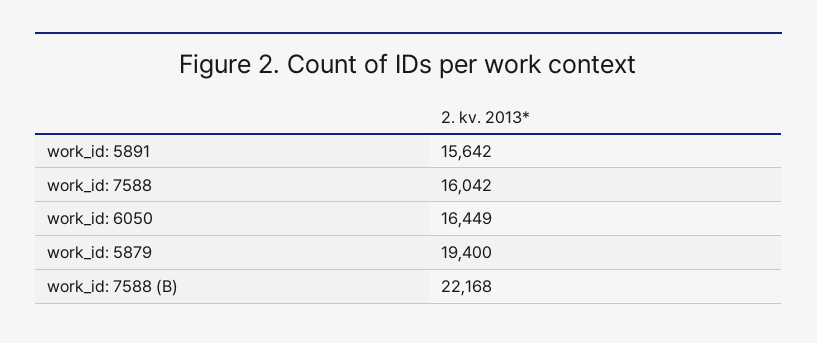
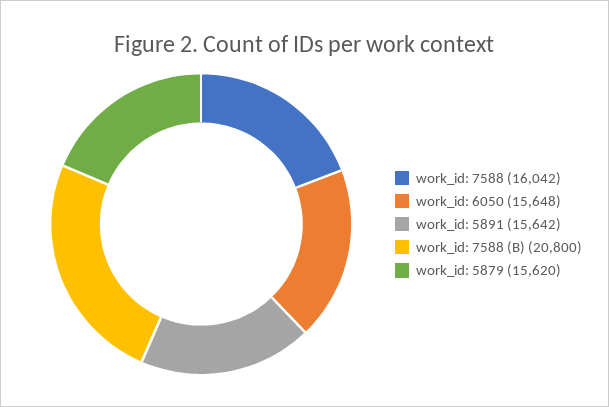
  {
    "work_id: 5891": 15642,
    "work_id: 7588": 16042,
-   "work_id: 6050": 16449,
+   "work_id: 6050": 15648,
-   "work_id: 5879": 19400,
+   "work_id: 5879": 15620,
-   "work_id: 7588 (B)": 22168
+   "work_id: 7588 (B)": 20800
  }

